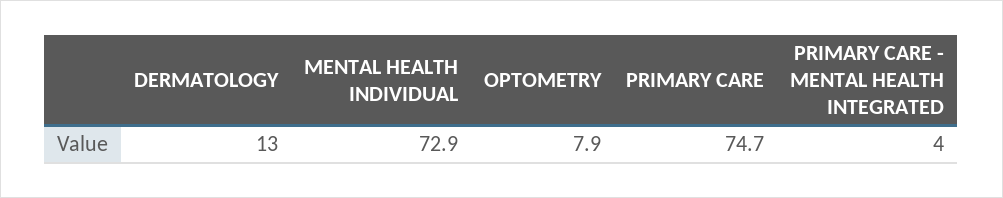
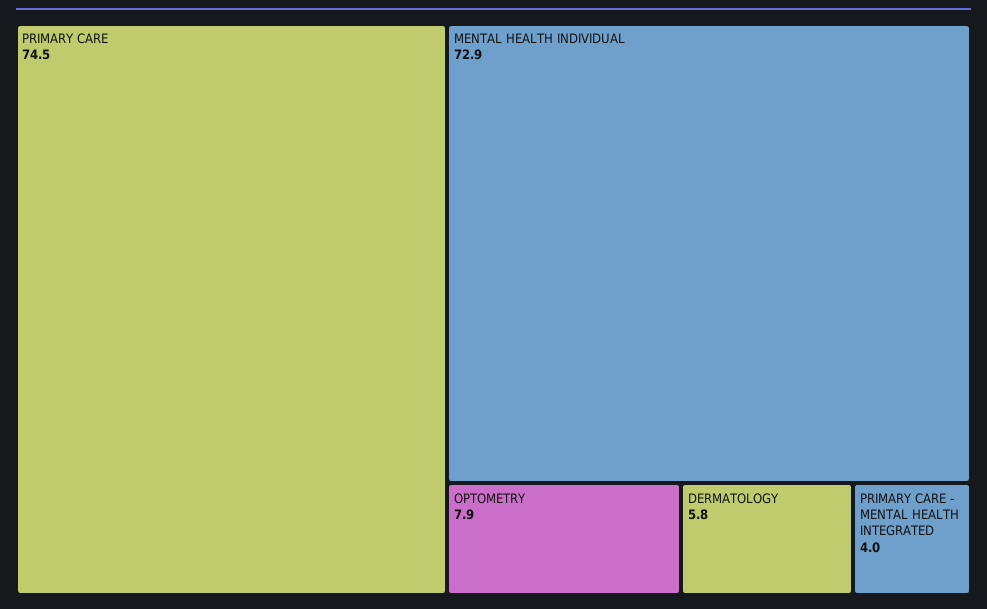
  {
-   "DERMATOLOGY": 13,
+   "DERMATOLOGY": 5.8,
    "MENTAL HEALTH INDIVIDUAL": 72.9,
    "OPTOMETRY": 7.9,
-   "PRIMARY CARE": 74.7,
+   "PRIMARY CARE": 74.5,
    "PRIMARY CARE - MENTAL HEALTH INTEGRATED": 4
  }

